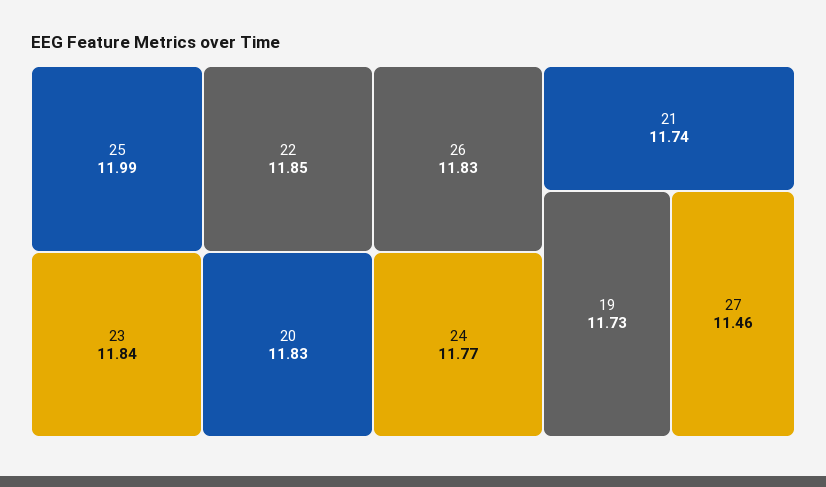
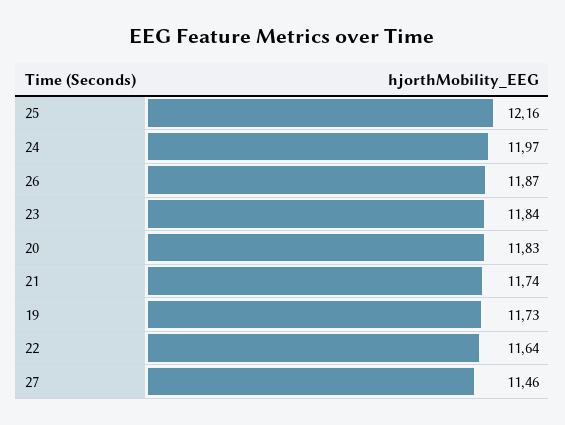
  {
-   "25": 11.99,
+   "25": 12.16,
-   "22": 11.85,
+   "22": 11.64,
    "23": 11.84,
    "20": 11.83,
-   "26": 11.83,
+   "26": 11.87,
-   "24": 11.77,
+   "24": 11.97,
    "21": 11.74,
    "19": 11.73,
    "27": 11.46
  }

